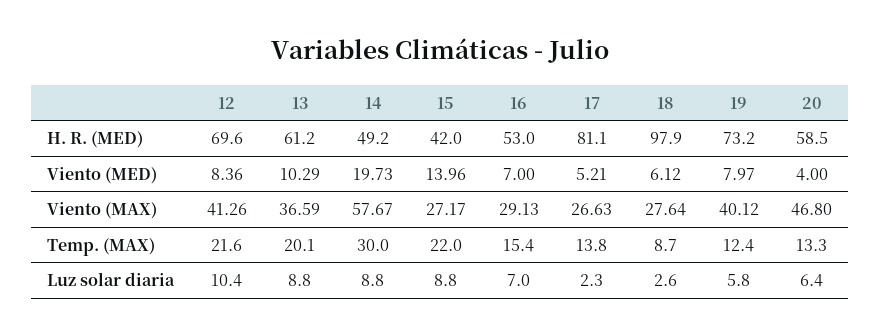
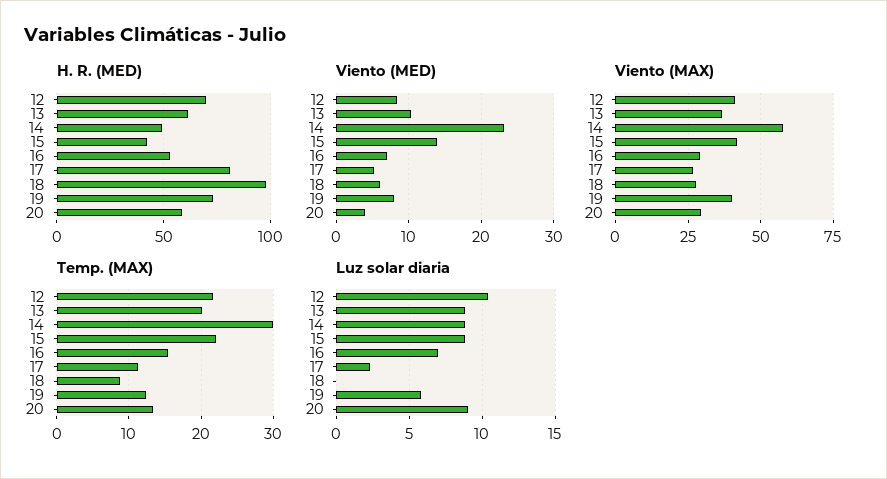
  {
    "H. R. (MED)": {
      "12": 69.6,
      "13": 61.2,
      "14": 49.2,
      "15": 42,
      "16": 53,
      "17": 81.1,
      "18": 97.9,
      "19": 73.2,
      "20": 58.5
    },
    "Viento (MED)": {
      "12": 8.36,
      "13": 10.29,
-     "14": 19.73,
+     "14": 23,
      "15": 13.96,
      "16": 7,
      "17": 5.21,
      "18": 6.12,
      "19": 7.97,
      "20": 4
    },
    "Viento (MAX)": {
      "12": 41.26,
      "13": 36.59,
      "14": 57.67,
-     "15": 27.17,
+     "15": 42.5,
      "16": 29.13,
      "17": 26.63,
      "18": 27.64,
      "19": 40.12,
-     "20": 46.8
+     "20": 30
    },
    "Temp. (MAX)": {
      "12": 21.6,
      "13": 20.1,
      "14": 30,
      "15": 22,
      "16": 15.4,
-     "17": 13.8,
+     "17": 11,
      "18": 8.7,
      "19": 12.4,
      "20": 13.3
    },
    "Luz solar diaria": {
      "12": 10.4,
      "13": 8.8,
      "14": 8.8,
      "15": 8.8,
      "16": 7,
      "17": 2.3,
-     "18": 2.6,
+     "18": 0,
      "19": 5.8,
-     "20": 6.4
+     "20": 9
    }
  }

